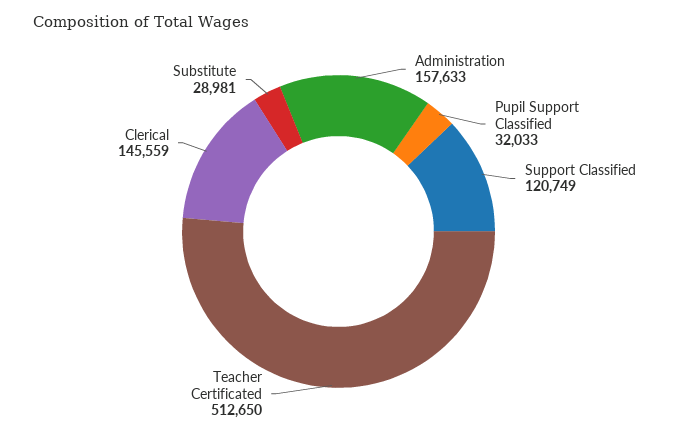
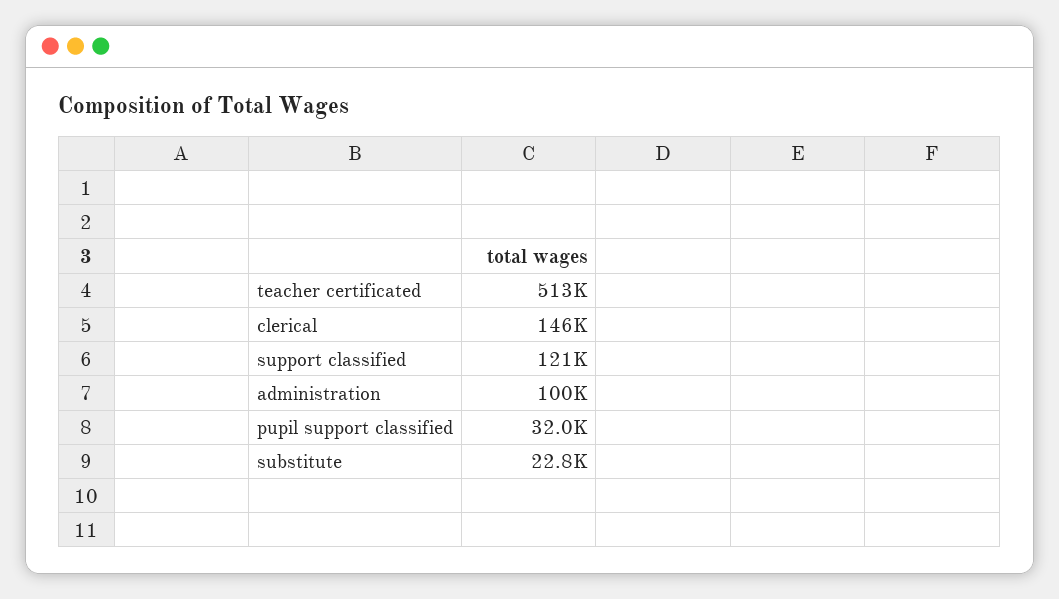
  {
-   "Administration": 157633,
+   "Administration": 100000,
    "Pupil Support Classified": 32033,
    "Support Classified": 120749,
    "Teacher Certificated": 512650,
    "Clerical": 145559,
-   "Substitute": 28981
+   "Substitute": 22800
  }

